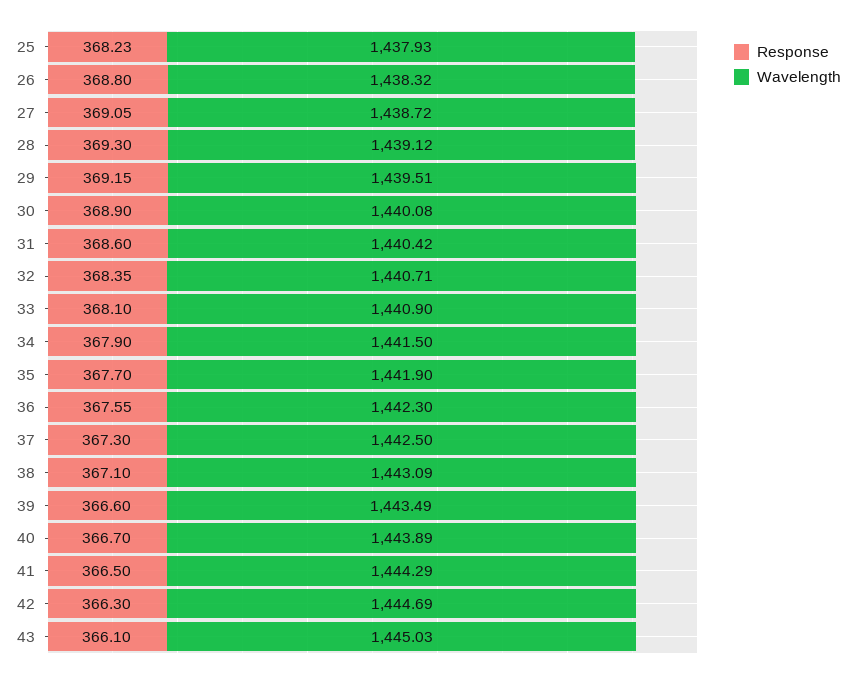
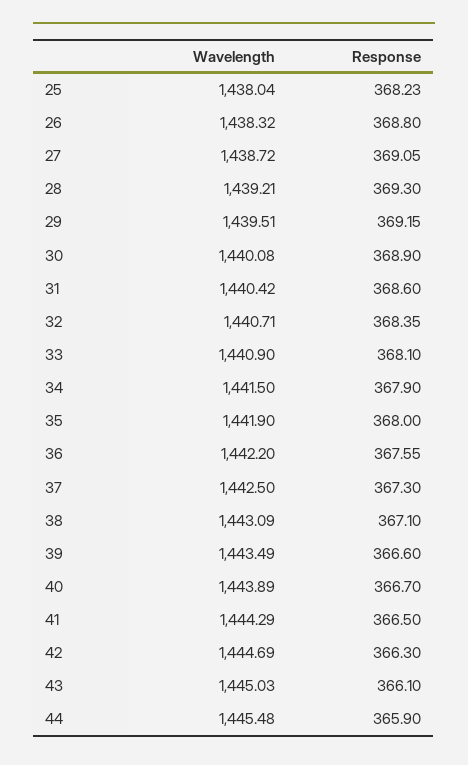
  {
    "Response": {
      "25": 368.23,
      "26": 368.8,
      "27": 369.05,
      "28": 369.3,
      "29": 369.15,
      "30": 368.9,
      "31": 368.6,
      "32": 368.35,
      "33": 368.1,
      "34": 367.9,
-     "35": 367.7,
+     "35": 368,
      "36": 367.55,
      "37": 367.3,
      "38": 367.1,
      "39": 366.6,
      "40": 366.7,
      "41": 366.5,
      "42": 366.3,
-     "43": 366.1
+     "43": 366.1,
+     "44": 365.9
    },
    "Wavelength": {
-     "25": 1437.93,
+     "25": 1438.04,
      "26": 1438.32,
      "27": 1438.72,
-     "28": 1439.12,
+     "28": 1439.21,
      "29": 1439.51,
      "30": 1440.08,
      "31": 1440.42,
      "32": 1440.71,
      "33": 1440.9,
      "34": 1441.5,
      "35": 1441.9,
-     "36": 1442.3,
+     "36": 1442.2,
      "37": 1442.5,
      "38": 1443.09,
      "39": 1443.49,
      "40": 1443.89,
      "41": 1444.29,
      "42": 1444.69,
-     "43": 1445.03
+     "43": 1445.03,
+     "44": 1445.48
    }
  }

